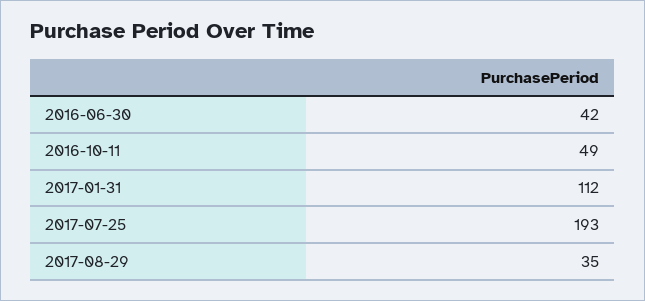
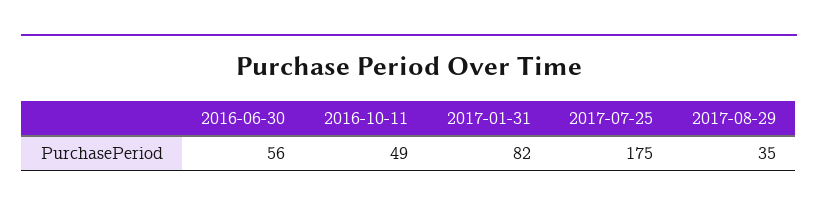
  {
-   "2016-06-30": 42,
+   "2016-06-30": 56,
    "2016-10-11": 49,
-   "2017-01-31": 112,
+   "2017-01-31": 82,
-   "2017-07-25": 193,
+   "2017-07-25": 175,
    "2017-08-29": 35
  }

